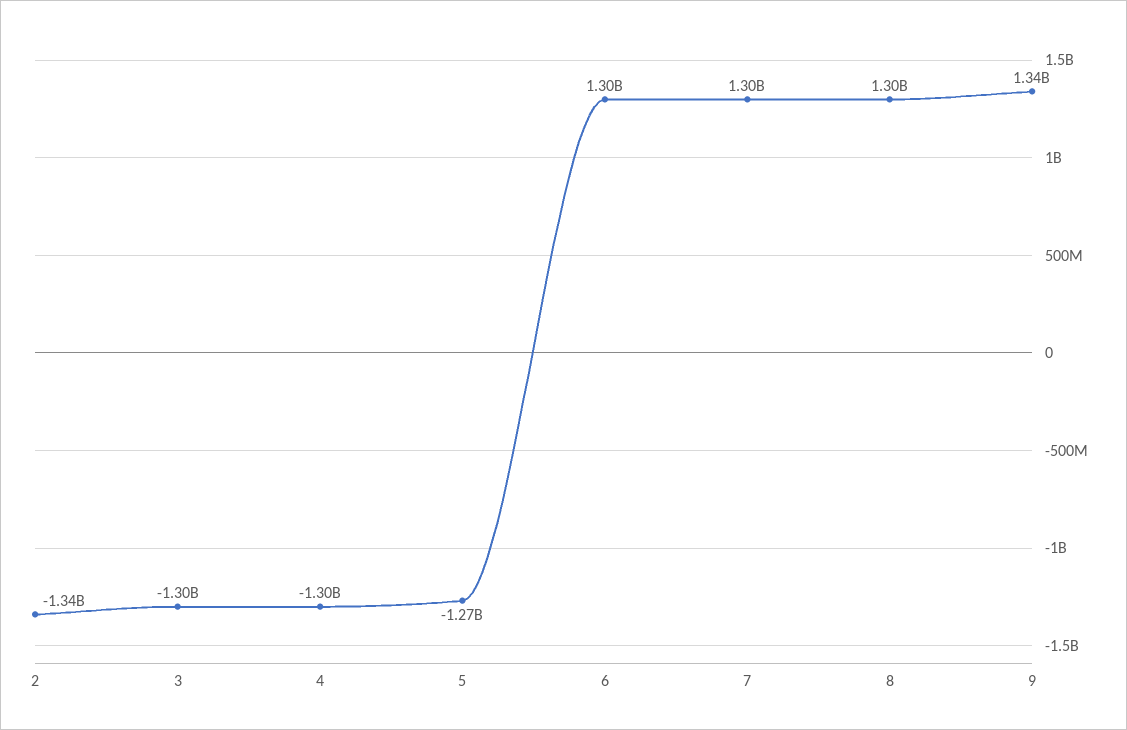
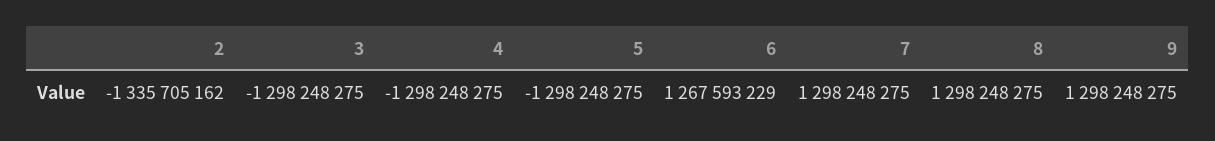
  {
    "2": -1335705162,
    "3": -1298248275,
    "4": -1298248275,
-   "5": -1270000000,
+   "5": -1298248275,
-   "6": 1300000000,
+   "6": 1267593229,
    "7": 1298248275,
    "8": 1298248275,
-   "9": 1340000000
+   "9": 1298248275
  }

